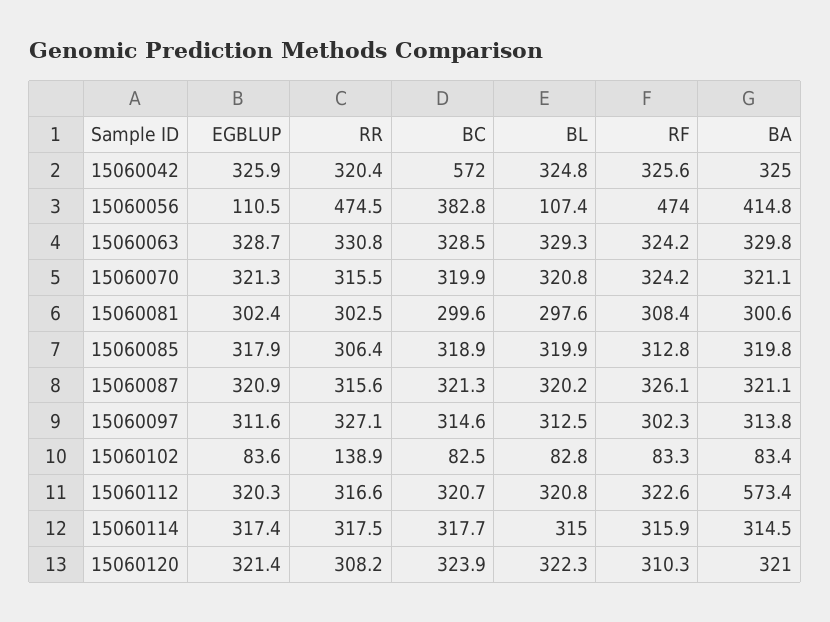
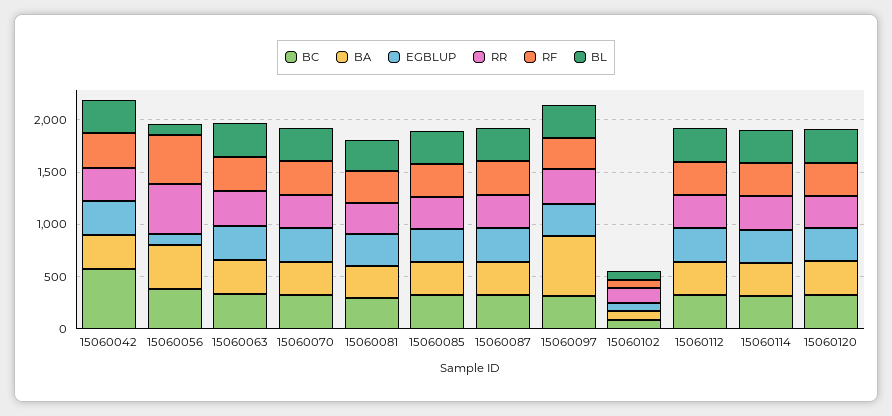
  {
    "EGBLUP": {
      "15060042": 325.9,
      "15060056": 110.5,
      "15060063": 328.7,
      "15060070": 321.3,
      "15060081": 302.4,
      "15060085": 317.9,
      "15060087": 320.9,
      "15060097": 311.6,
      "15060102": 83.6,
      "15060112": 320.3,
      "15060114": 317.4,
      "15060120": 321.4
    },
    "RR": {
      "15060042": 320.4,
      "15060056": 474.5,
      "15060063": 330.8,
      "15060070": 315.5,
      "15060081": 302.5,
      "15060085": 306.4,
      "15060087": 315.6,
      "15060097": 327.1,
      "15060102": 138.9,
      "15060112": 316.6,
      "15060114": 317.5,
      "15060120": 308.2
    },
    "BC": {
      "15060042": 572,
      "15060056": 382.8,
      "15060063": 328.5,
      "15060070": 319.9,
      "15060081": 299.6,
      "15060085": 318.9,
      "15060087": 321.3,
      "15060097": 314.6,
      "15060102": 82.5,
      "15060112": 320.7,
      "15060114": 317.7,
      "15060120": 323.9
    },
    "BL": {
      "15060042": 324.8,
      "15060056": 107.4,
      "15060063": 329.3,
      "15060070": 320.8,
      "15060081": 297.6,
      "15060085": 319.9,
      "15060087": 320.2,
      "15060097": 312.5,
      "15060102": 82.8,
      "15060112": 320.8,
      "15060114": 315,
      "15060120": 322.3
    },
    "RF": {
      "15060042": 325.6,
      "15060056": 474,
      "15060063": 324.2,
      "15060070": 324.2,
      "15060081": 308.4,
      "15060085": 312.8,
      "15060087": 326.1,
      "15060097": 302.3,
      "15060102": 83.3,
      "15060112": 322.6,
      "15060114": 315.9,
      "15060120": 310.3
    },
    "BA": {
      "15060042": 325,
      "15060056": 414.8,
      "15060063": 329.8,
      "15060070": 321.1,
      "15060081": 300.6,
      "15060085": 319.8,
      "15060087": 321.1,
-     "15060097": 313.8,
+     "15060097": 600,
      "15060102": 83.4,
-     "15060112": 573.4,
+     "15060112": 300,
      "15060114": 314.5,
      "15060120": 321
    }
  }

